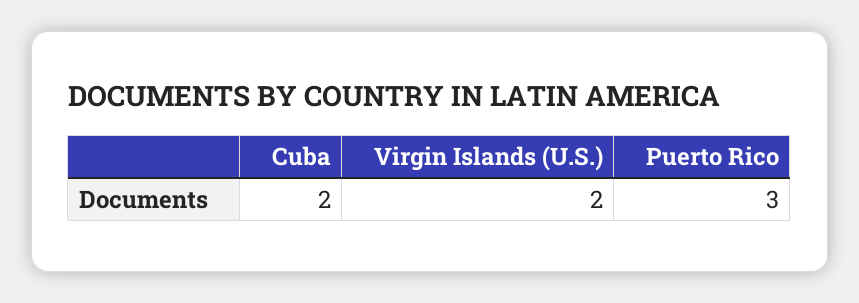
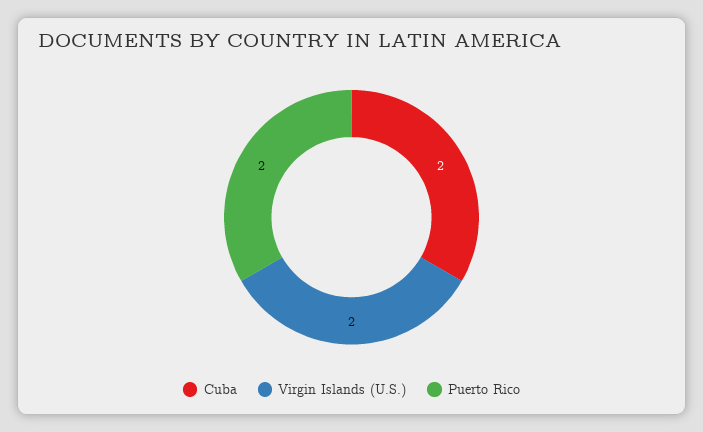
  {
    "Cuba": 2,
    "Virgin Islands (U.S.)": 2,
-   "Puerto Rico": 3
+   "Puerto Rico": 2
  }

